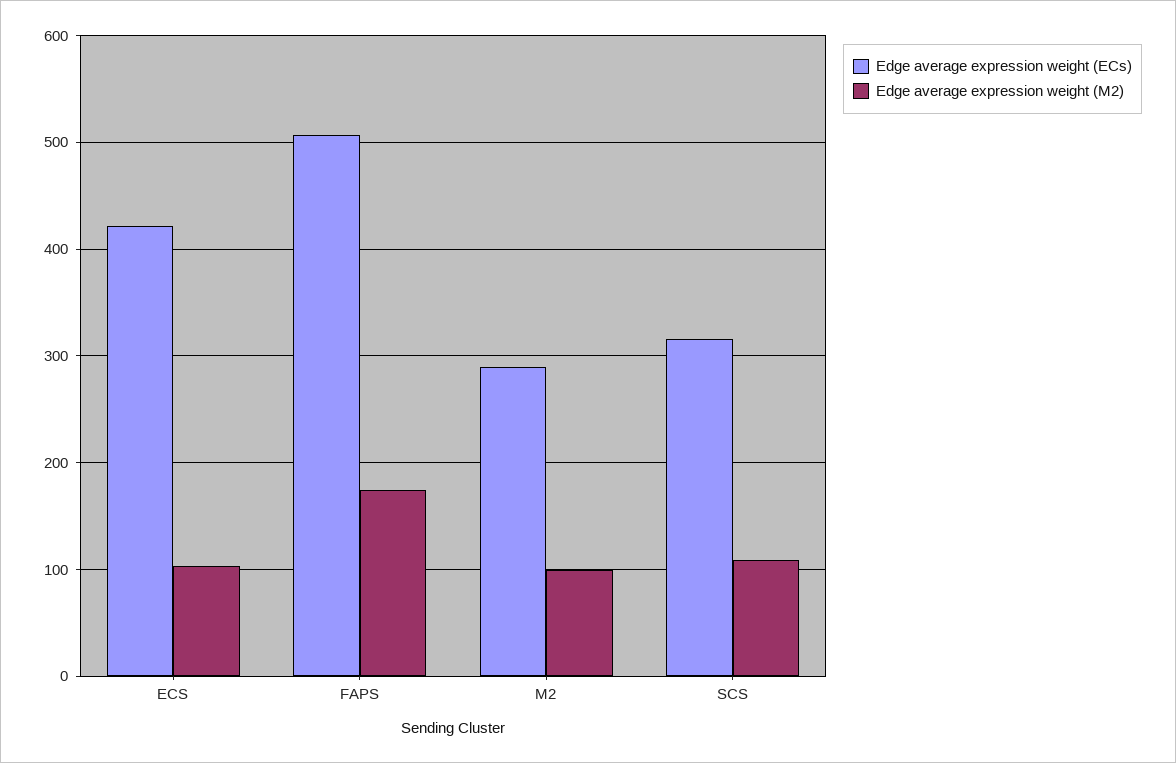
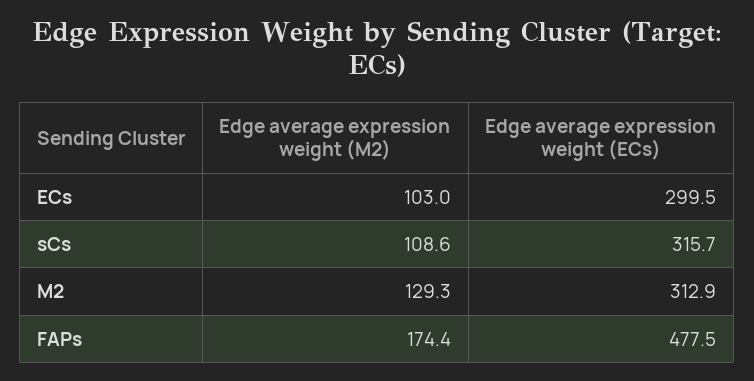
  {
    "Edge average expression weight (ECs)": {
-     "ECS": 420,
+     "ECS": 299.5,
-     "FAPS": 510,
+     "FAPS": 477.5,
-     "M2": 290,
+     "M2": 312.9,
      "SCS": 315.7
    },
    "Edge average expression weight (M2)": {
      "ECS": 103,
      "FAPS": 174.4,
-     "M2": 100,
+     "M2": 129.3,
      "SCS": 108.6
    }
  }

